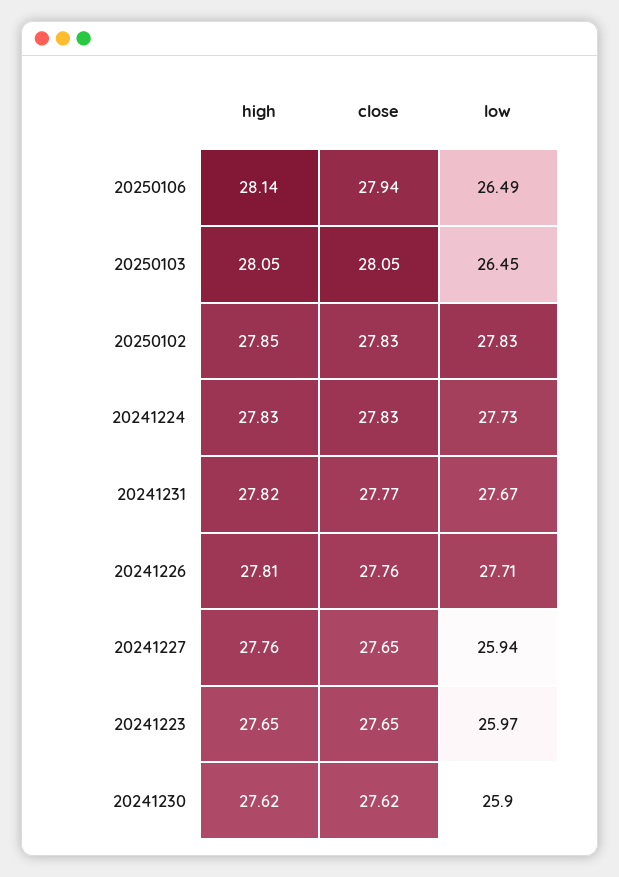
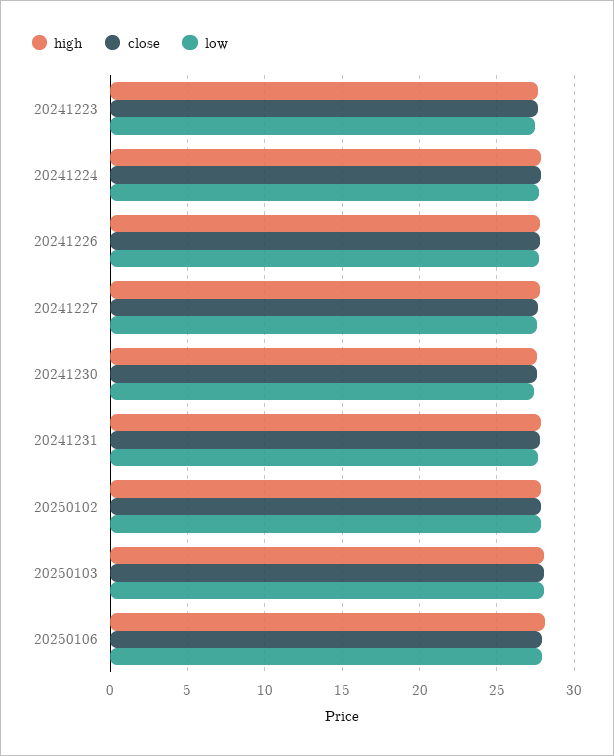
  {
    "high": {
      "20250106": 28.14,
      "20250103": 28.05,
      "20250102": 27.85,
      "20241224": 27.83,
      "20241231": 27.82,
      "20241226": 27.81,
      "20241227": 27.76,
      "20241223": 27.65,
      "20241230": 27.62
    },
    "close": {
      "20250106": 27.94,
      "20250103": 28.05,
      "20250102": 27.83,
      "20241224": 27.83,
      "20241231": 27.77,
      "20241226": 27.76,
      "20241227": 27.65,
      "20241223": 27.65,
      "20241230": 27.62
    },
    "low": {
-     "20250106": 26.49,
+     "20250106": 28,
-     "20250103": 26.45,
+     "20250103": 28,
      "20250102": 27.83,
      "20241224": 27.73,
      "20241231": 27.67,
      "20241226": 27.71,
-     "20241227": 25.94,
+     "20241227": 27.5,
-     "20241223": 25.97,
+     "20241223": 27.5,
-     "20241230": 25.9
+     "20241230": 27.5
    }
  }

